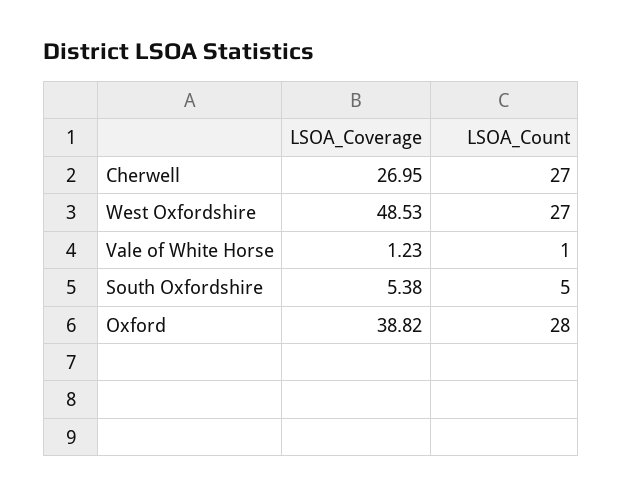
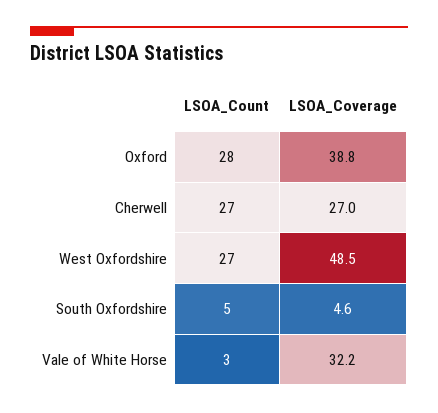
  {
    "LSOA_Coverage": {
      "Cherwell": 26.95,
      "West Oxfordshire": 48.53,
-     "Vale of White Horse": 1.23,
+     "Vale of White Horse": 32.2,
-     "South Oxfordshire": 5.38,
+     "South Oxfordshire": 4.6,
      "Oxford": 38.82
    },
    "LSOA_Count": {
      "Cherwell": 27,
      "West Oxfordshire": 27,
-     "Vale of White Horse": 1,
+     "Vale of White Horse": 3,
      "South Oxfordshire": 5,
      "Oxford": 28
    }
  }

